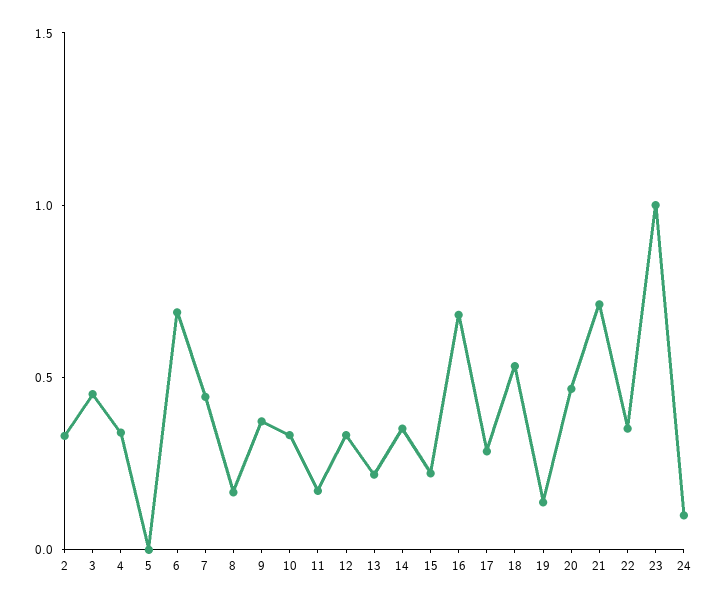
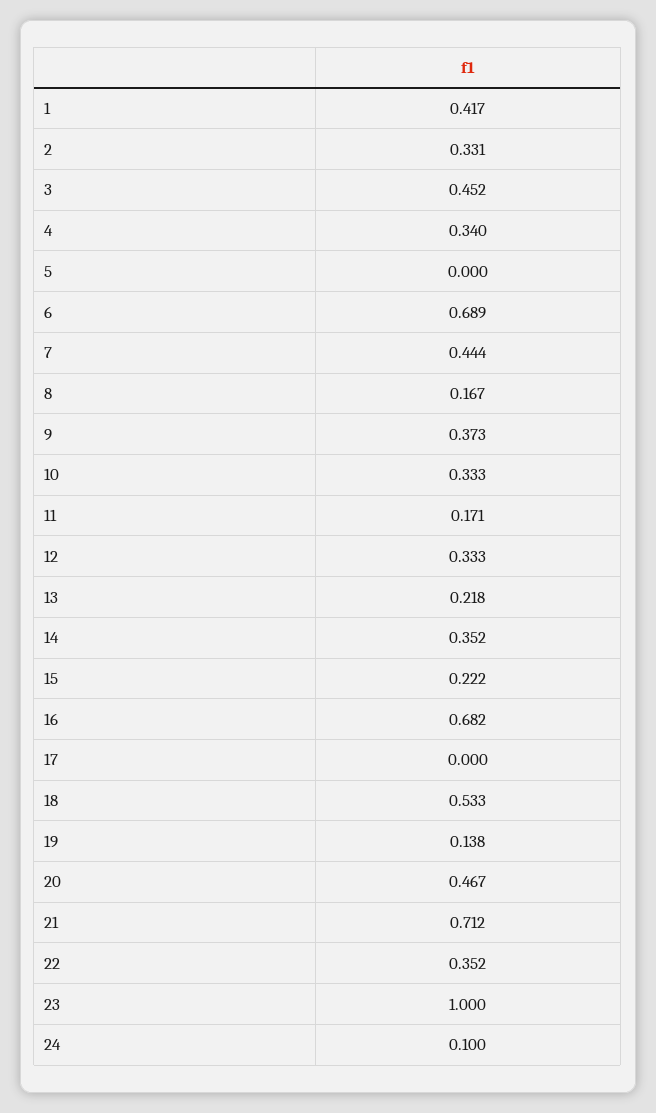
  {
    "2": 0.331,
    "3": 0.452,
    "4": 0.34,
    "5": 0,
    "6": 0.689,
    "7": 0.444,
    "8": 0.167,
    "9": 0.373,
    "10": 0.333,
    "11": 0.171,
    "12": 0.333,
    "13": 0.218,
    "14": 0.352,
    "15": 0.222,
    "16": 0.682,
-   "17": 0.3,
+   "17": 0,
    "18": 0.533,
    "19": 0.138,
    "20": 0.467,
    "21": 0.712,
    "22": 0.352,
    "23": 1,
-   "24": 0.1
+   "24": 0.1,
+   "1": 0.417
  }

